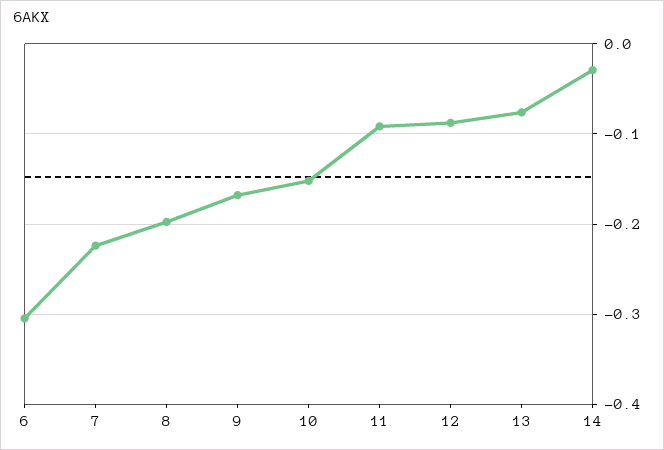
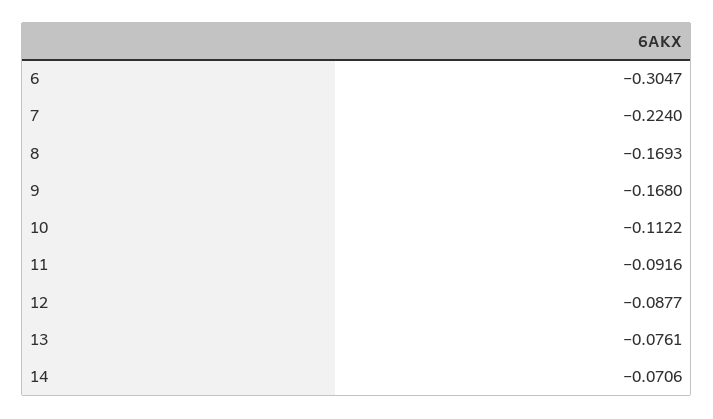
  {
    "6": -0.3047,
    "7": -0.224,
-   "8": -0.2,
+   "8": -0.1693,
    "9": -0.168,
-   "10": -0.15,
+   "10": -0.1122,
    "11": -0.0916,
    "12": -0.0877,
    "13": -0.0761,
-   "14": -0.03
+   "14": -0.0706
  }

